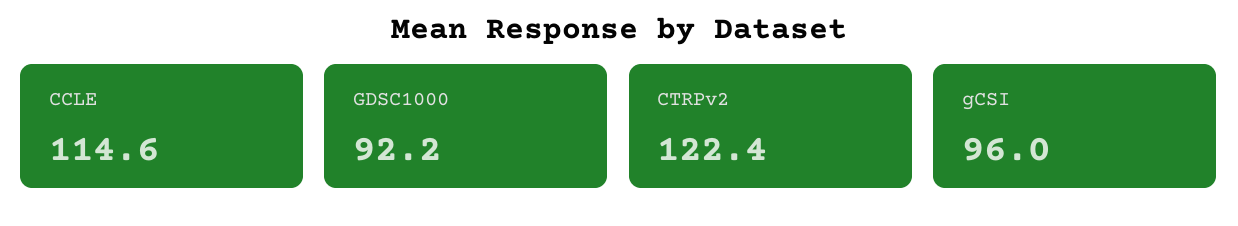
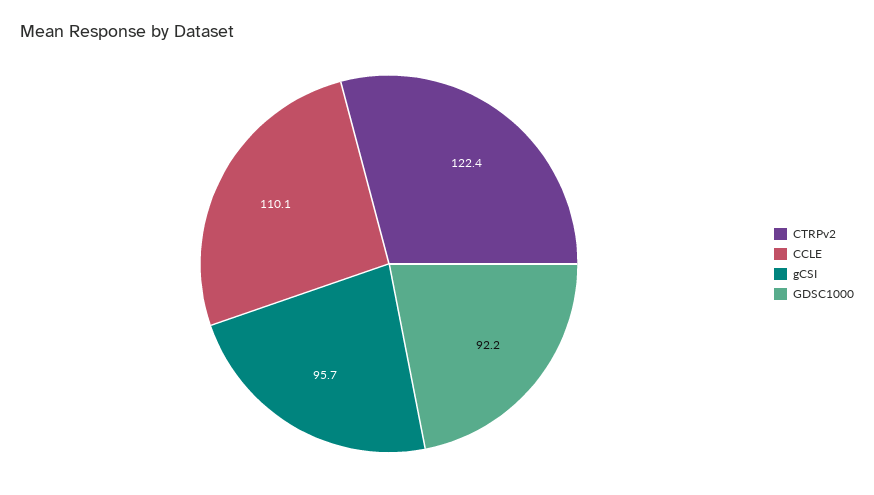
  {
-   "CCLE": 114.6,
+   "CCLE": 110.1,
    "GDSC1000": 92.2,
    "CTRPv2": 122.4,
-   "gCSI": 96
+   "gCSI": 95.7
  }

